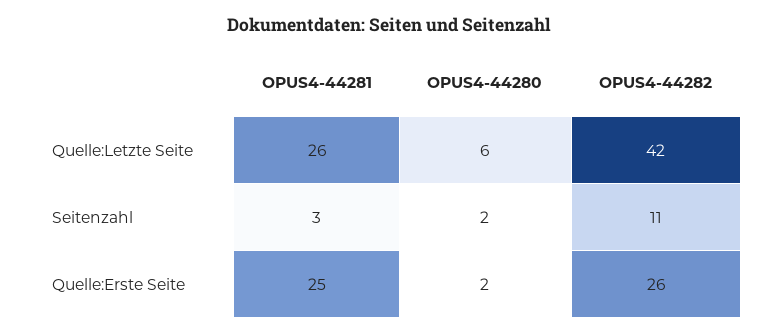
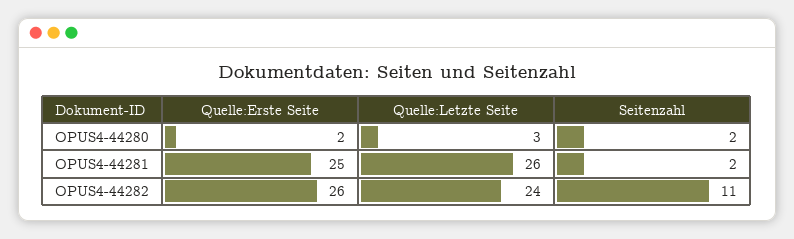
  {
    "OPUS4-44281": {
      "Quelle:Letzte Seite": 26,
-     "Seitenzahl": 3,
+     "Seitenzahl": 2,
      "Quelle:Erste Seite": 25
    },
    "OPUS4-44280": {
-     "Quelle:Letzte Seite": 6,
+     "Quelle:Letzte Seite": 3,
      "Seitenzahl": 2,
      "Quelle:Erste Seite": 2
    },
    "OPUS4-44282": {
-     "Quelle:Letzte Seite": 42,
+     "Quelle:Letzte Seite": 24,
      "Seitenzahl": 11,
      "Quelle:Erste Seite": 26
    }
  }

